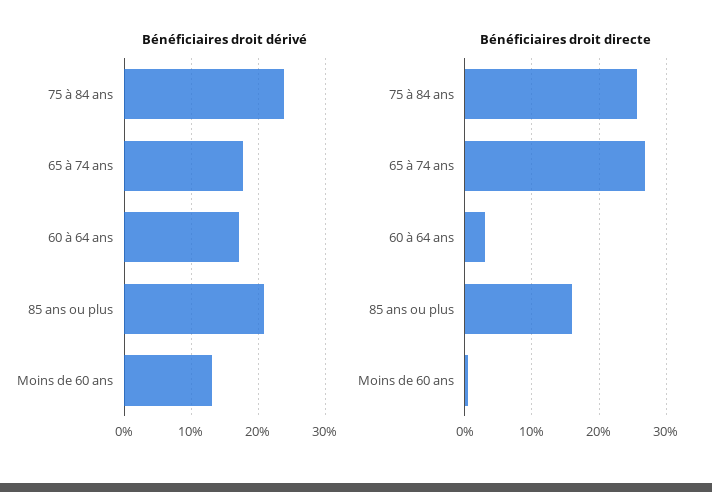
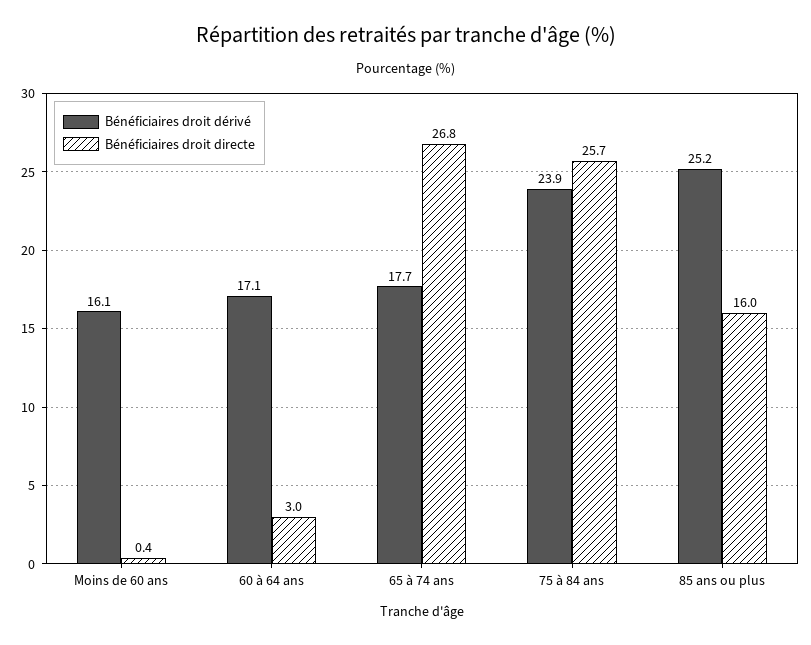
  {
    "Bénéficiaires droit dérivé": {
      "75 à 84 ans": 23.9,
      "65 à 74 ans": 17.7,
      "60 à 64 ans": 17.1,
-     "85 ans ou plus": 21,
+     "85 ans ou plus": 25.2,
-     "Moins de 60 ans": 13
+     "Moins de 60 ans": 16.1
    },
    "Bénéficiaires droit directe": {
      "75 à 84 ans": 25.7,
      "65 à 74 ans": 26.8,
      "60 à 64 ans": 3,
      "85 ans ou plus": 16,
      "Moins de 60 ans": 0.4
    }
  }

